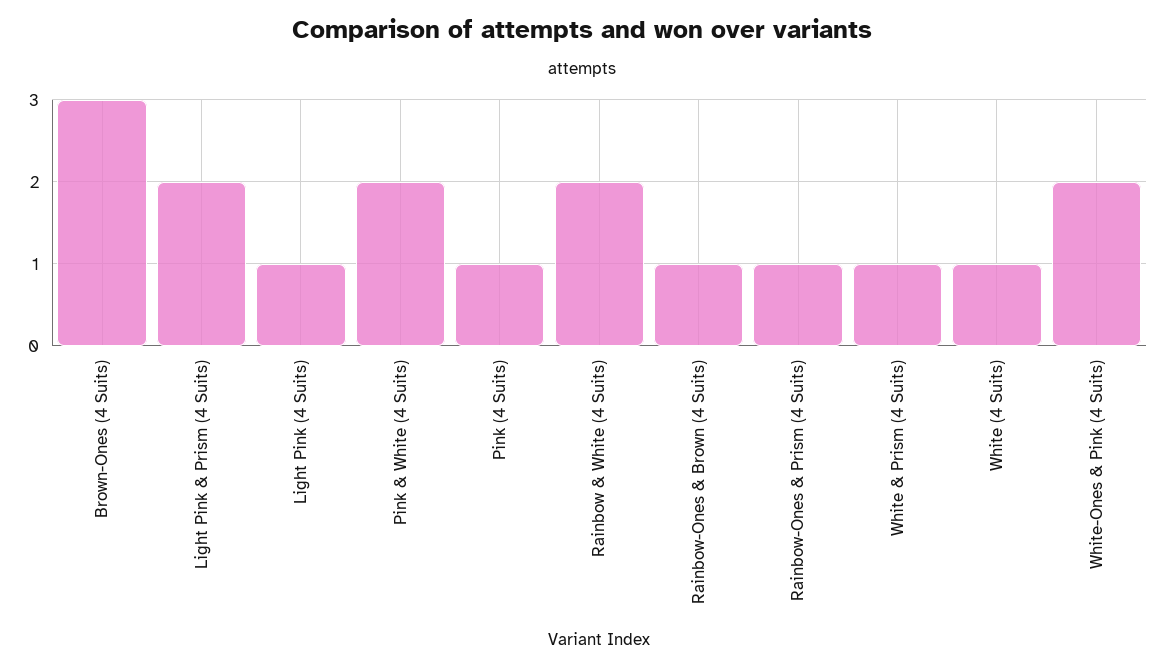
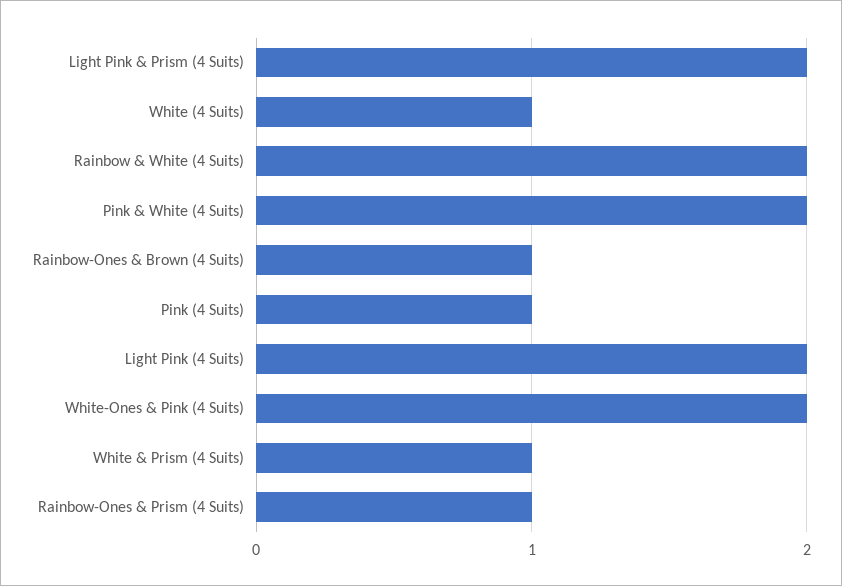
  {
-   "Brown-Ones (4 Suits)": 3,
    "Light Pink & Prism (4 Suits)": 2,
-   "Light Pink (4 Suits)": 1,
+   "Light Pink (4 Suits)": 2,
    "Pink & White (4 Suits)": 2,
    "Pink (4 Suits)": 1,
    "Rainbow & White (4 Suits)": 2,
    "Rainbow-Ones & Brown (4 Suits)": 1,
    "Rainbow-Ones & Prism (4 Suits)": 1,
    "White & Prism (4 Suits)": 1,
    "White (4 Suits)": 1,
    "White-Ones & Pink (4 Suits)": 2
  }

